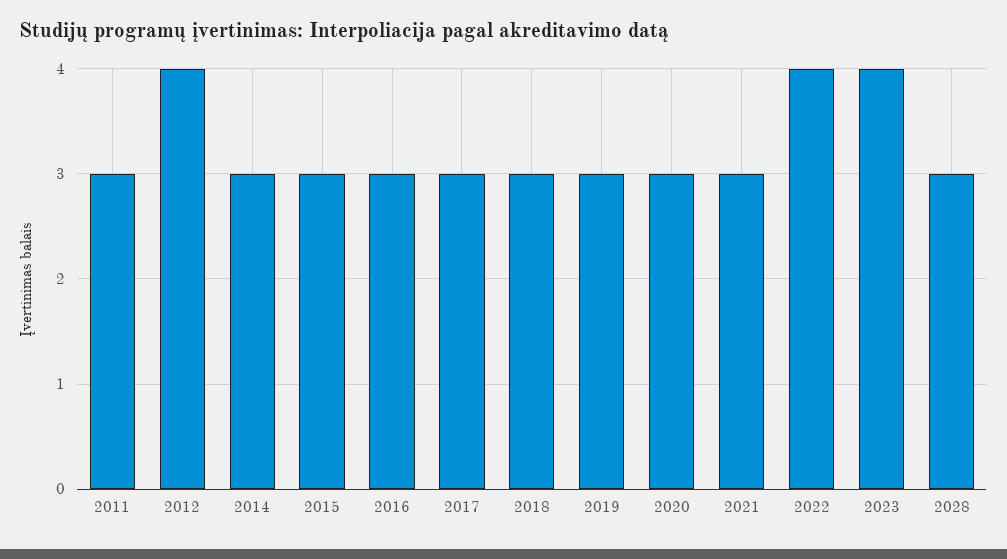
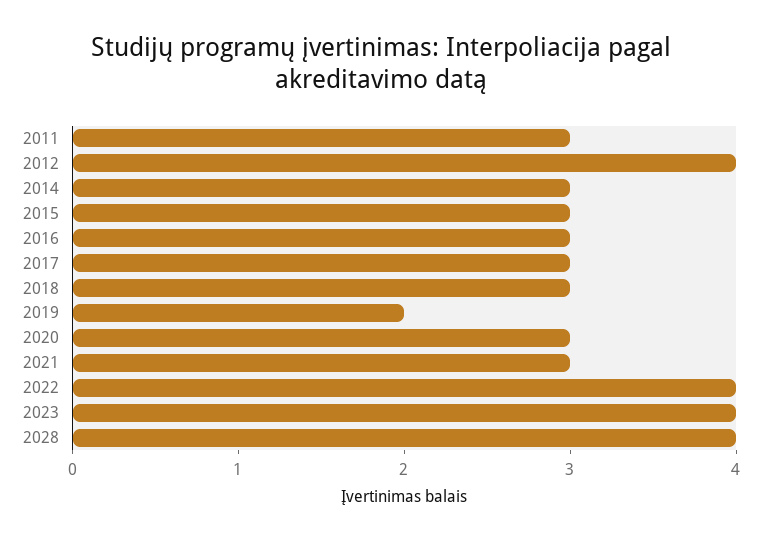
  {
    "2011": 3,
    "2012": 4,
    "2014": 3,
    "2015": 3,
    "2016": 3,
    "2017": 3,
    "2018": 3,
-   "2019": 3,
+   "2019": 2,
    "2020": 3,
    "2021": 3,
    "2022": 4,
    "2023": 4,
-   "2028": 3
+   "2028": 4
  }

